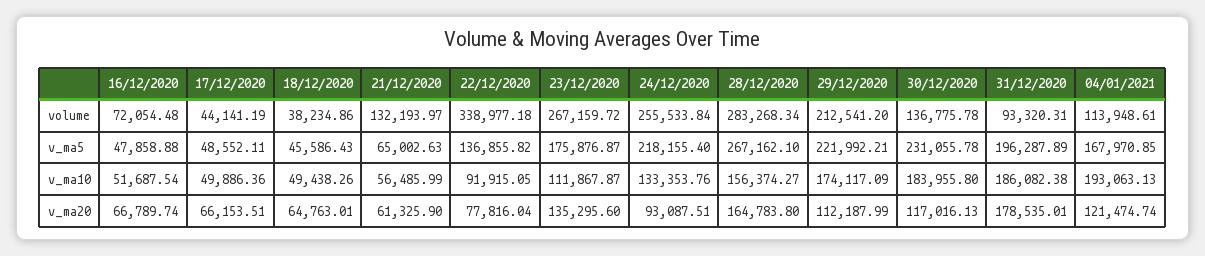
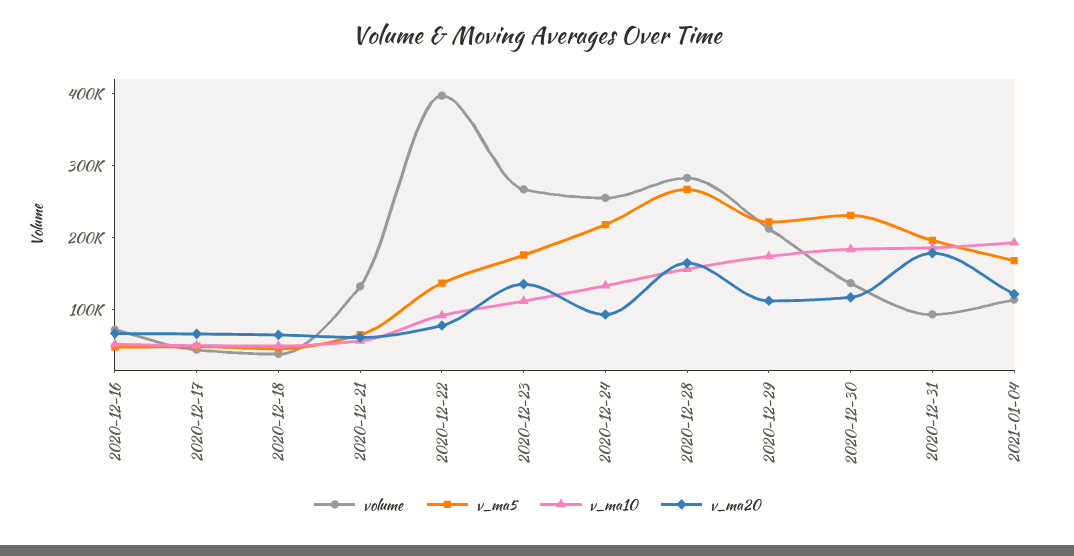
  {
    "volume": {
      "16/12/2020": 72054.48,
      "17/12/2020": 44141.19,
      "18/12/2020": 38234.86,
      "21/12/2020": 132193.97,
-     "22/12/2020": 338977.18,
+     "22/12/2020": 400000,
      "23/12/2020": 267159.72,
      "24/12/2020": 255533.84,
      "28/12/2020": 283268.34,
      "29/12/2020": 212541.2,
      "30/12/2020": 136775.78,
      "31/12/2020": 93320.31,
      "04/01/2021": 113948.61
    },
    "v_ma5": {
      "16/12/2020": 47858.88,
      "17/12/2020": 48552.11,
      "18/12/2020": 45586.43,
      "21/12/2020": 65002.63,
      "22/12/2020": 136855.82,
      "23/12/2020": 175876.87,
      "24/12/2020": 218155.4,
      "28/12/2020": 267162.1,
      "29/12/2020": 221992.21,
      "30/12/2020": 231055.78,
      "31/12/2020": 196287.89,
      "04/01/2021": 167970.85
    },
    "v_ma10": {
      "16/12/2020": 51687.54,
      "17/12/2020": 49886.36,
      "18/12/2020": 49438.26,
      "21/12/2020": 56485.99,
      "22/12/2020": 91915.05,
      "23/12/2020": 111867.87,
      "24/12/2020": 133353.76,
      "28/12/2020": 156374.27,
      "29/12/2020": 174117.09,
      "30/12/2020": 183955.8,
      "31/12/2020": 186082.38,
      "04/01/2021": 193063.13
    },
    "v_ma20": {
      "16/12/2020": 66789.74,
      "17/12/2020": 66153.51,
      "18/12/2020": 64763.01,
      "21/12/2020": 61325.9,
      "22/12/2020": 77816.04,
      "23/12/2020": 135295.6,
      "24/12/2020": 93087.51,
      "28/12/2020": 164783.8,
      "29/12/2020": 112187.99,
      "30/12/2020": 117016.13,
      "31/12/2020": 178535.01,
      "04/01/2021": 121474.74
    }
  }

